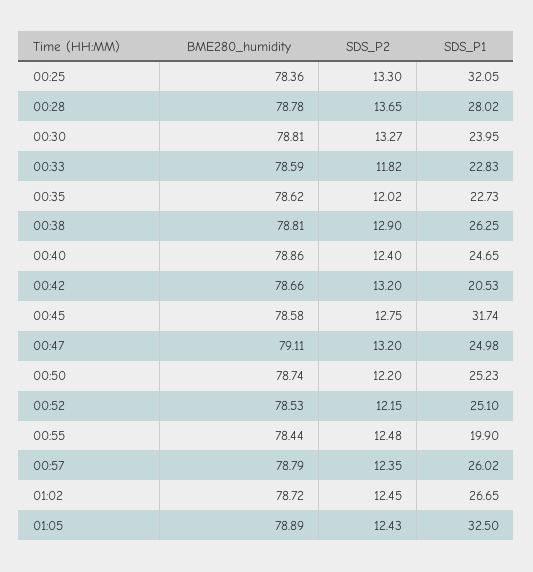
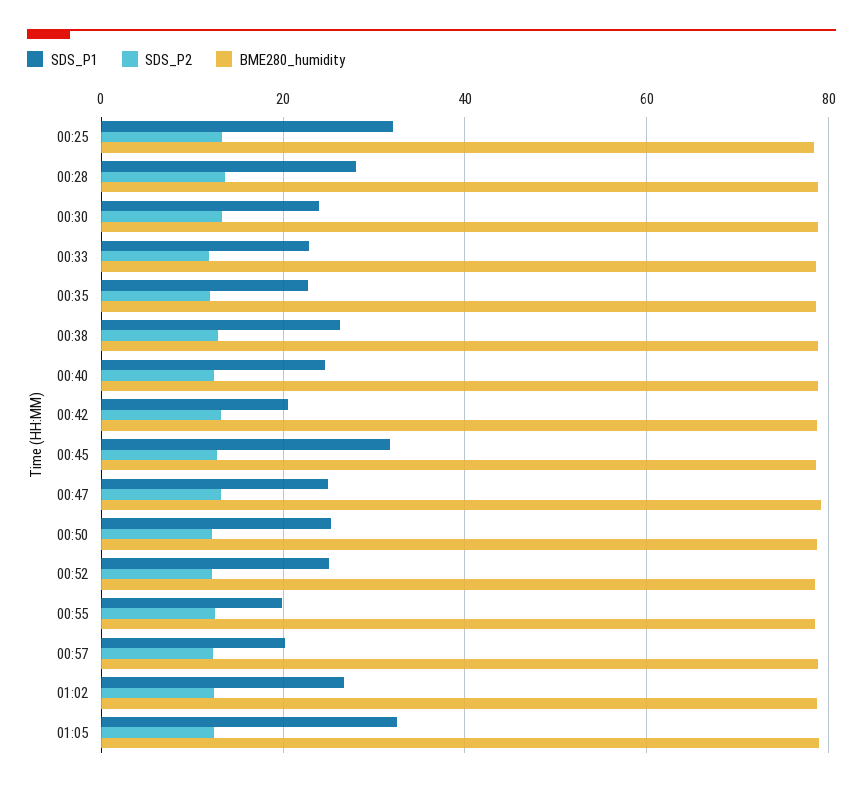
  {
    "BME280_humidity": {
      "00:25": 78.36,
      "00:28": 78.78,
      "00:30": 78.81,
      "00:33": 78.59,
      "00:35": 78.62,
      "00:38": 78.81,
      "00:40": 78.86,
      "00:42": 78.66,
      "00:45": 78.58,
      "00:47": 79.11,
      "00:50": 78.74,
      "00:52": 78.53,
      "00:55": 78.44,
      "00:57": 78.79,
      "01:02": 78.72,
      "01:05": 78.89
    },
    "SDS_P2": {
      "00:25": 13.3,
      "00:28": 13.65,
      "00:30": 13.27,
      "00:33": 11.82,
      "00:35": 12.02,
      "00:38": 12.9,
      "00:40": 12.4,
      "00:42": 13.2,
      "00:45": 12.75,
      "00:47": 13.2,
      "00:50": 12.2,
      "00:52": 12.15,
      "00:55": 12.48,
      "00:57": 12.35,
      "01:02": 12.45,
      "01:05": 12.43
    },
    "SDS_P1": {
      "00:25": 32.05,
      "00:28": 28.02,
      "00:30": 23.95,
      "00:33": 22.83,
      "00:35": 22.73,
      "00:38": 26.25,
      "00:40": 24.65,
      "00:42": 20.53,
      "00:45": 31.74,
      "00:47": 24.98,
      "00:50": 25.23,
      "00:52": 25.1,
      "00:55": 19.9,
-     "00:57": 26.02,
+     "00:57": 20,
      "01:02": 26.65,
      "01:05": 32.5
    }
  }

